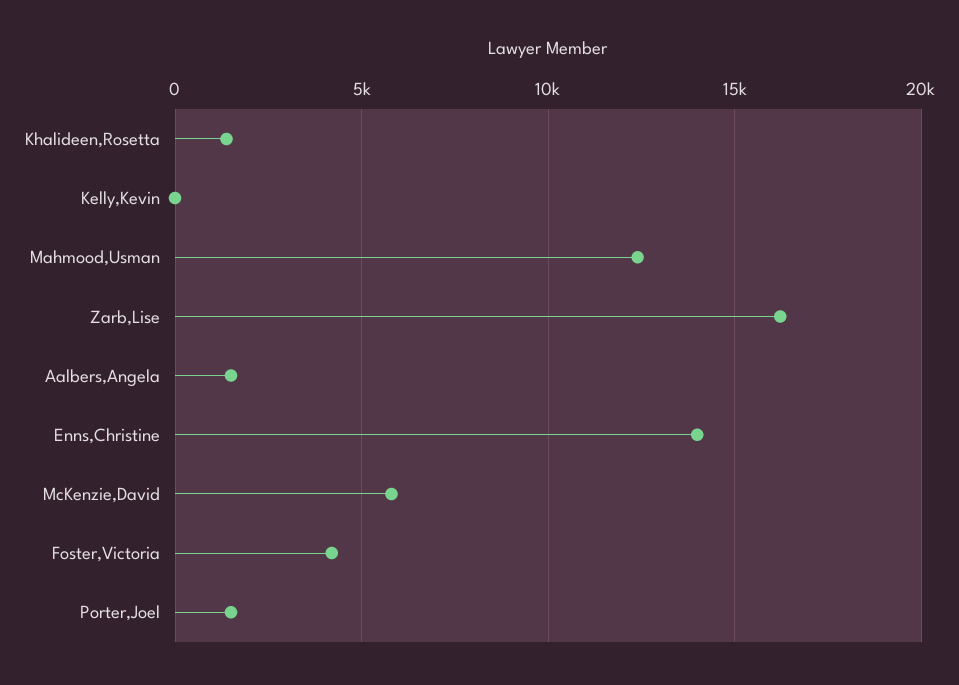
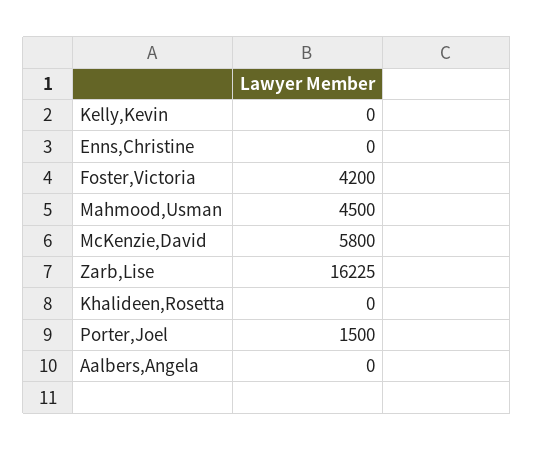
  {
-   "Khalideen,Rosetta": 1500,
+   "Khalideen,Rosetta": 0,
    "Kelly,Kevin": 0,
-   "Mahmood,Usman": 12500,
+   "Mahmood,Usman": 4500,
    "Zarb,Lise": 16225,
-   "Aalbers,Angela": 1500,
+   "Aalbers,Angela": 0,
-   "Enns,Christine": 14000,
+   "Enns,Christine": 0,
    "McKenzie,David": 5800,
    "Foster,Victoria": 4200,
    "Porter,Joel": 1500
  }

